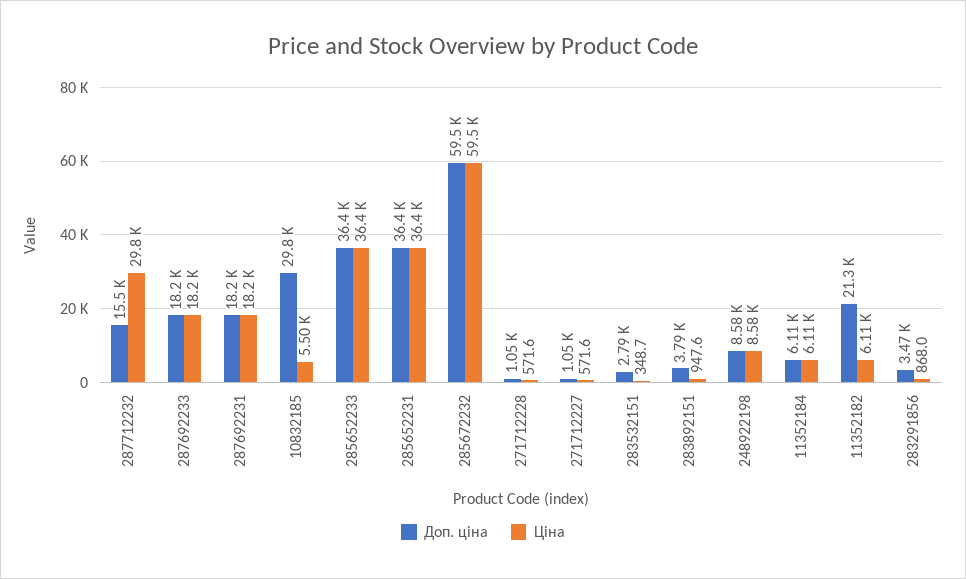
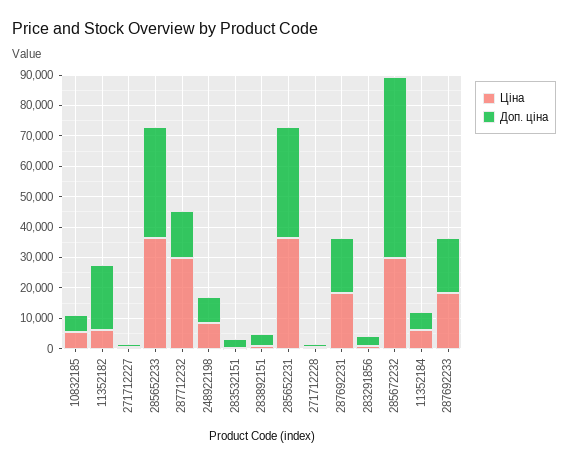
  {
    "Доп. ціна": {
      "287712232": 15500,
      "287692233": 18200,
      "287692231": 18200,
-     "10832185": 29800,
+     "10832185": 5000,
      "285652233": 36400,
      "285652231": 36400,
      "285672232": 59500,
      "271712228": 1050,
      "271712227": 1050,
      "283532151": 2790,
      "283892151": 3790,
      "248922198": 8580,
      "11352184": 6110,
      "11352182": 21300,
      "283291856": 3470
    },
    "Ціна": {
      "287712232": 29800,
      "287692233": 18200,
      "287692231": 18200,
      "10832185": 5500,
      "285652233": 36400,
      "285652231": 36400,
-     "285672232": 59500,
+     "285672232": 30000,
      "271712228": 571.6,
      "271712227": 571.6,
      "283532151": 348.7,
      "283892151": 947.6,
      "248922198": 8580,
      "11352184": 6110,
      "11352182": 6110,
      "283291856": 868
    }
  }

